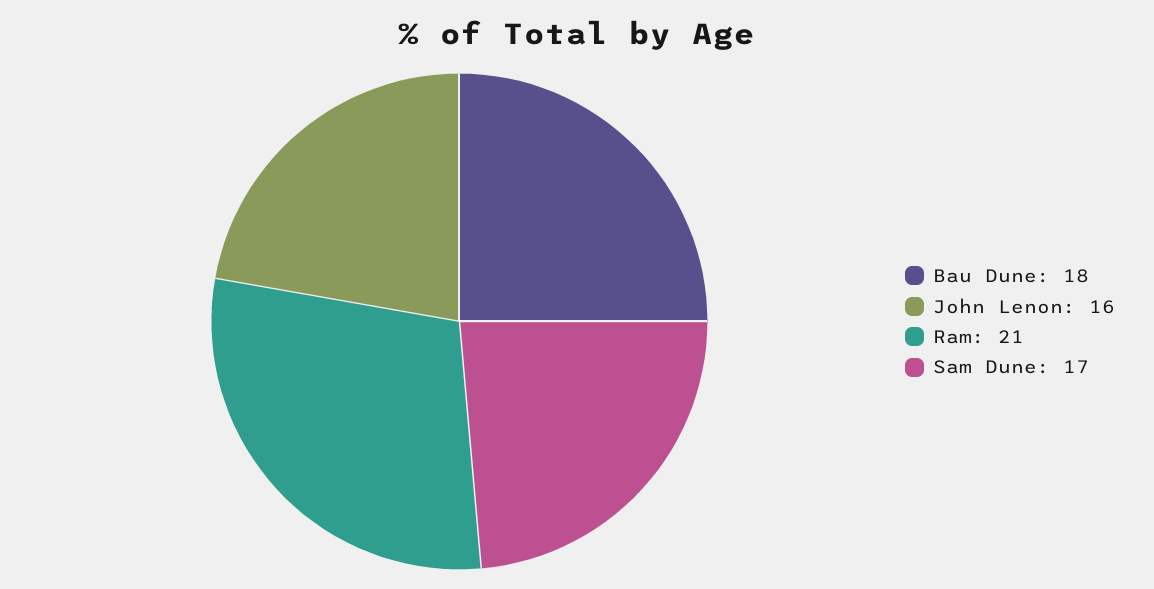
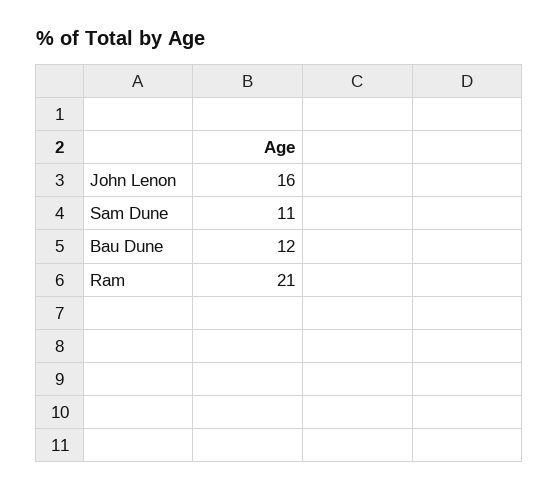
  {
-   "Bau Dune": 18,
+   "Bau Dune": 12,
    "John Lenon": 16,
    "Ram": 21,
-   "Sam Dune": 17
+   "Sam Dune": 11
  }

